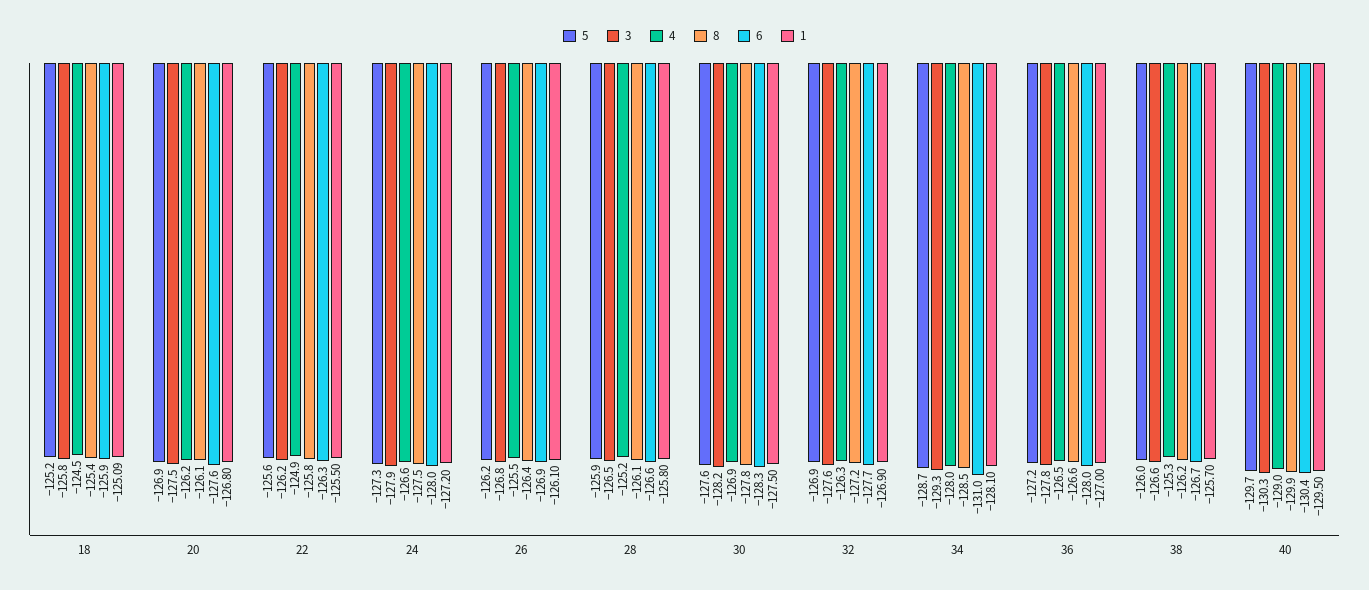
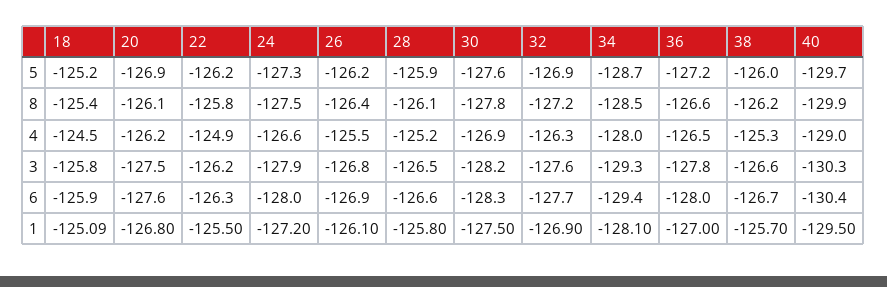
  {
    "5": {
      "18": -125.2,
      "20": -126.9,
-     "22": -125.6,
+     "22": -126.2,
      "24": -127.3,
      "26": -126.2,
      "28": -125.9,
      "30": -127.6,
      "32": -126.9,
      "34": -128.7,
      "36": -127.2,
      "38": -126,
      "40": -129.7
    },
    "3": {
      "18": -125.8,
      "20": -127.5,
      "22": -126.2,
      "24": -127.9,
      "26": -126.8,
      "28": -126.5,
      "30": -128.2,
      "32": -127.6,
      "34": -129.3,
      "36": -127.8,
      "38": -126.6,
      "40": -130.3
    },
    "4": {
      "18": -124.5,
      "20": -126.2,
      "22": -124.9,
      "24": -126.6,
      "26": -125.5,
      "28": -125.2,
      "30": -126.9,
      "32": -126.3,
      "34": -128,
      "36": -126.5,
      "38": -125.3,
      "40": -129
    },
    "8": {
      "18": -125.4,
      "20": -126.1,
      "22": -125.8,
      "24": -127.5,
      "26": -126.4,
      "28": -126.1,
      "30": -127.8,
      "32": -127.2,
      "34": -128.5,
      "36": -126.6,
      "38": -126.2,
      "40": -129.9
    },
    "6": {
      "18": -125.9,
      "20": -127.6,
      "22": -126.3,
      "24": -128,
      "26": -126.9,
      "28": -126.6,
      "30": -128.3,
      "32": -127.7,
-     "34": -131,
+     "34": -129.4,
      "36": -128,
      "38": -126.7,
      "40": -130.4
    },
    "1": {
      "18": -125.09,
      "20": -126.8,
      "22": -125.5,
      "24": -127.2,
      "26": -126.1,
      "28": -125.8,
      "30": -127.5,
      "32": -126.9,
      "34": -128.1,
      "36": -127,
      "38": -125.7,
      "40": -129.5
    }
  }

